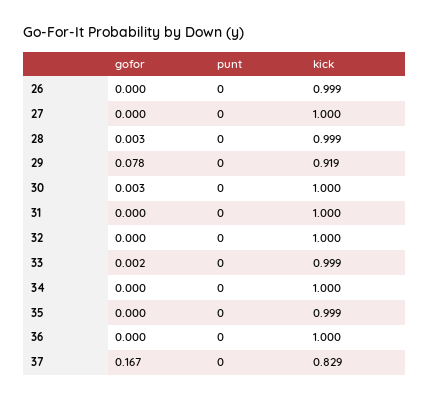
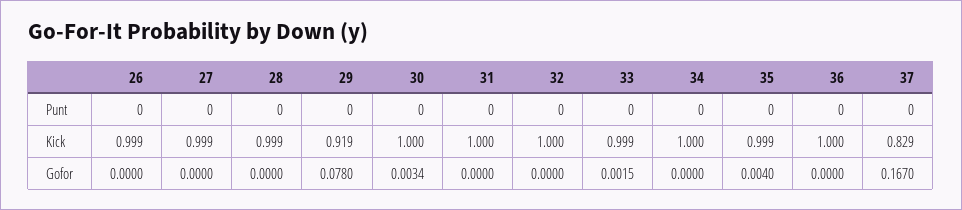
  {
    "gofor": {
      "26": 0,
      "27": 0,
-     "28": 0.003,
+     "28": 0,
      "29": 0.078,
      "30": 0.0034,
      "31": 0,
      "32": 0,
      "33": 0.0015,
      "34": 0,
-     "35": 0,
+     "35": 0.004,
      "36": 0,
      "37": 0.167
    },
    "punt": {
      "26": 0,
      "27": 0,
      "28": 0,
      "29": 0,
      "30": 0,
      "31": 0,
      "32": 0,
      "33": 0,
      "34": 0,
      "35": 0,
      "36": 0,
      "37": 0
    },
    "kick": {
      "26": 0.999,
-     "27": 1,
+     "27": 0.999,
      "28": 0.999,
      "29": 0.919,
      "30": 1,
      "31": 1,
      "32": 1,
      "33": 0.999,
      "34": 1,
      "35": 0.999,
      "36": 1,
      "37": 0.829
    }
  }

